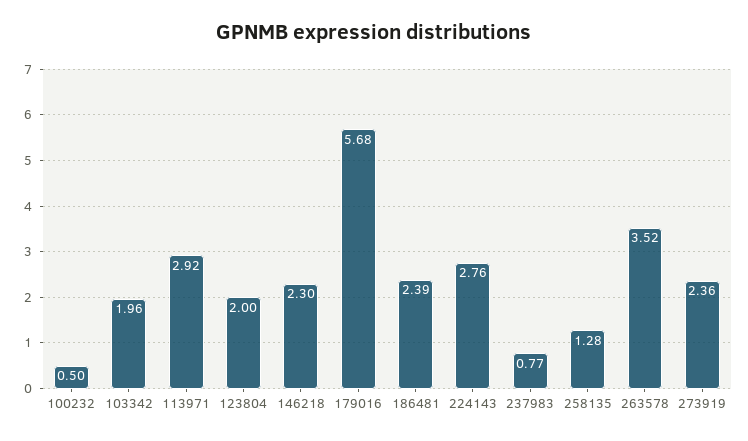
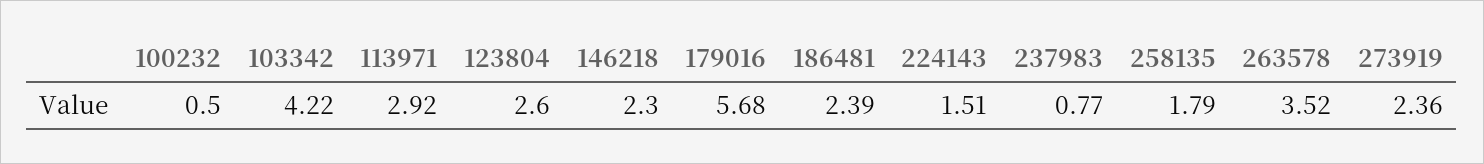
  {
    "100232": 0.5,
-   "103342": 1.96,
+   "103342": 4.22,
    "113971": 2.92,
-   "123804": 2,
+   "123804": 2.6,
    "146218": 2.3,
    "179016": 5.68,
    "186481": 2.39,
-   "224143": 2.76,
+   "224143": 1.51,
    "237983": 0.77,
-   "258135": 1.28,
+   "258135": 1.79,
    "263578": 3.52,
    "273919": 2.36
  }

